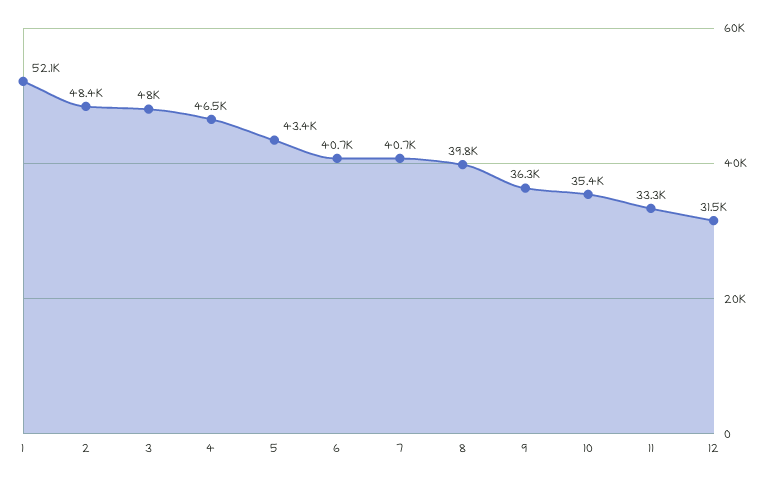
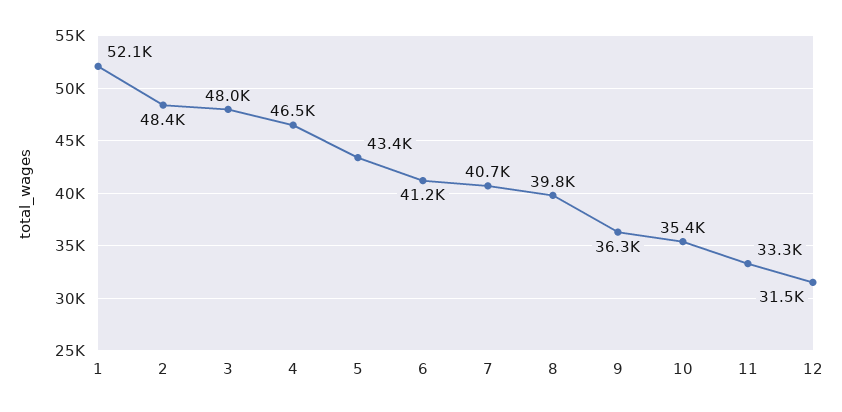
  {
    "1": 52100,
    "2": 48400,
    "3": 48000,
    "4": 46500,
    "5": 43400,
-   "6": 40700,
+   "6": 41200,
    "7": 40700,
    "8": 39800,
    "9": 36300,
    "10": 35400,
    "11": 33300,
    "12": 31500
  }

